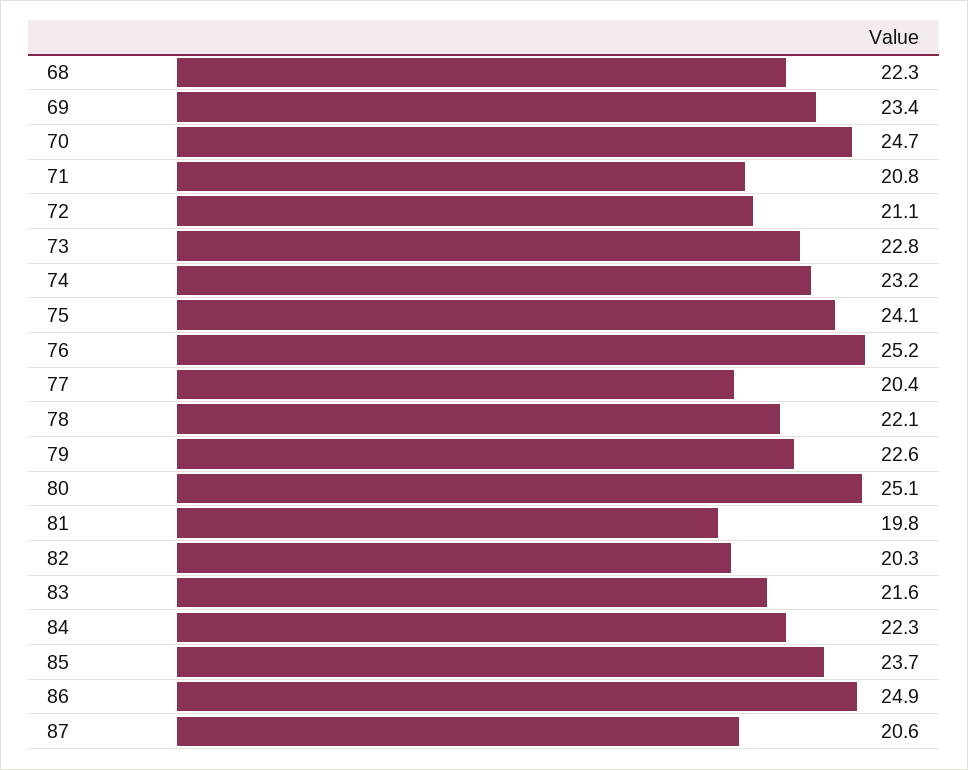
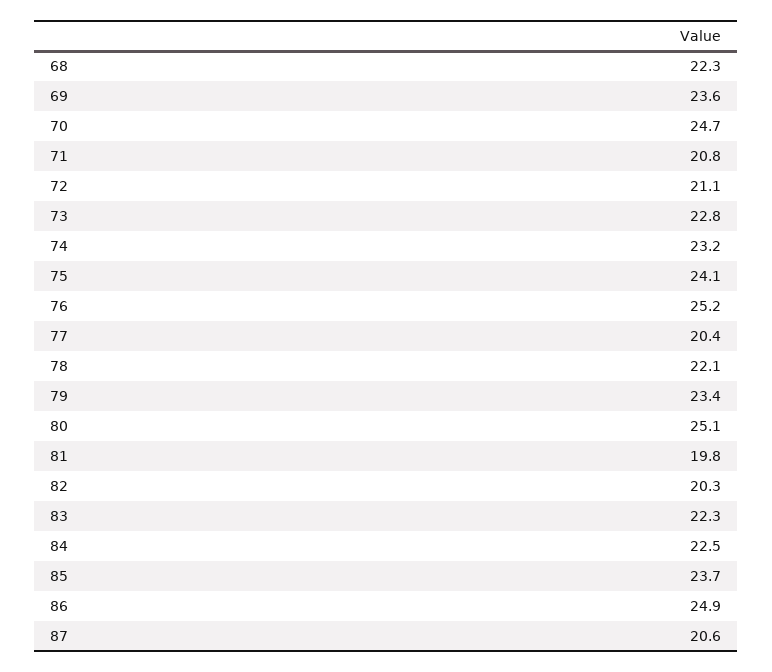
  {
    "68": 22.3,
-   "69": 23.4,
+   "69": 23.6,
    "70": 24.7,
    "71": 20.8,
    "72": 21.1,
    "73": 22.8,
    "74": 23.2,
    "75": 24.1,
    "76": 25.2,
    "77": 20.4,
    "78": 22.1,
-   "79": 22.6,
+   "79": 23.4,
    "80": 25.1,
    "81": 19.8,
    "82": 20.3,
-   "83": 21.6,
+   "83": 22.3,
-   "84": 22.3,
+   "84": 22.5,
    "85": 23.7,
    "86": 24.9,
    "87": 20.6
  }

